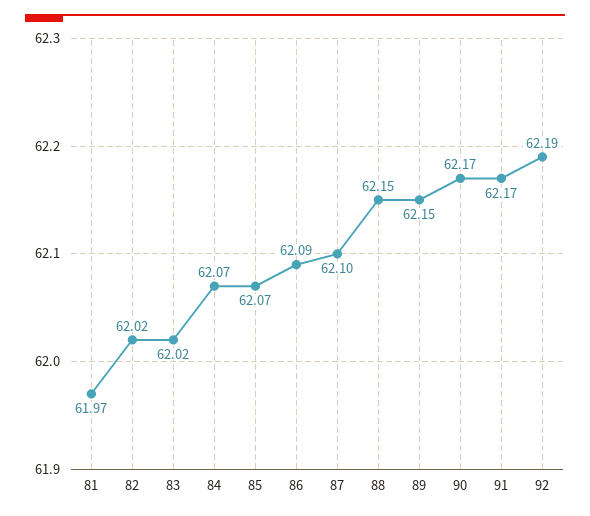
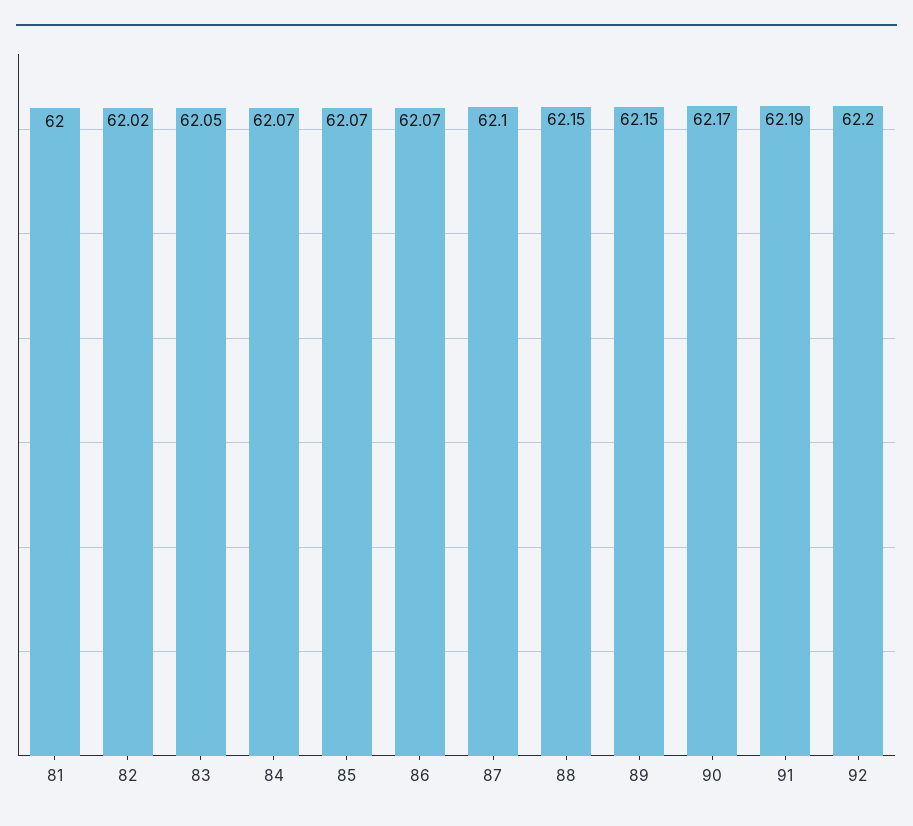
  {
-   "81": 61.97,
+   "81": 62,
    "82": 62.02,
-   "83": 62.02,
+   "83": 62.05,
    "84": 62.07,
    "85": 62.07,
-   "86": 62.09,
+   "86": 62.07,
    "87": 62.1,
    "88": 62.15,
    "89": 62.15,
    "90": 62.17,
-   "91": 62.17,
+   "91": 62.19,
-   "92": 62.19
+   "92": 62.2
  }

